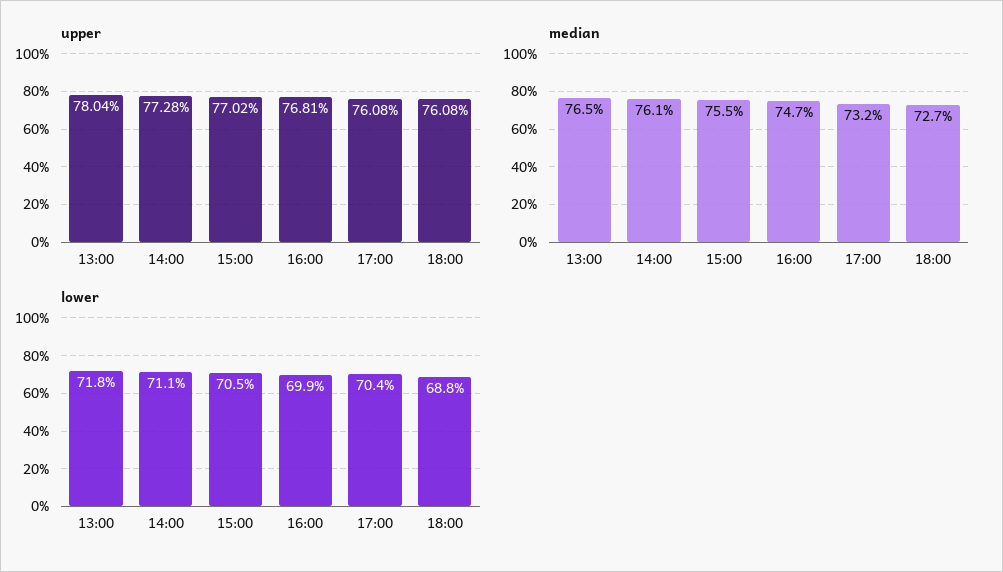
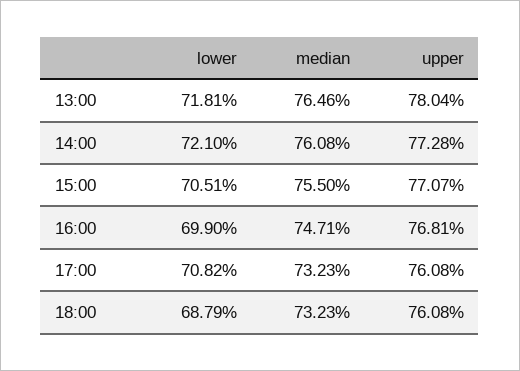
  {
    "upper": {
      "13:00": 78.04,
      "14:00": 77.28,
-     "15:00": 77.02,
+     "15:00": 77.07,
      "16:00": 76.81,
      "17:00": 76.08,
      "18:00": 76.08
    },
    "median": {
      "13:00": 76.46,
      "14:00": 76.08,
      "15:00": 75.5,
      "16:00": 74.71,
      "17:00": 73.23,
-     "18:00": 72.7
+     "18:00": 73.23
    },
    "lower": {
      "13:00": 71.81,
-     "14:00": 71.1,
+     "14:00": 72.1,
      "15:00": 70.51,
      "16:00": 69.9,
-     "17:00": 70.4,
+     "17:00": 70.82,
      "18:00": 68.79
    }
  }

